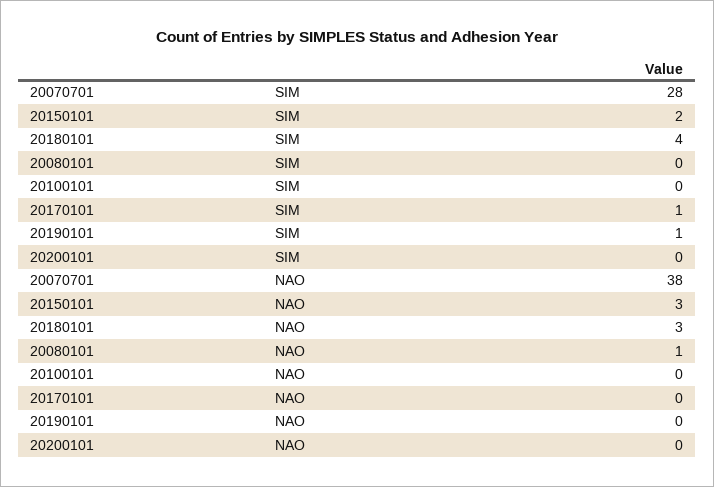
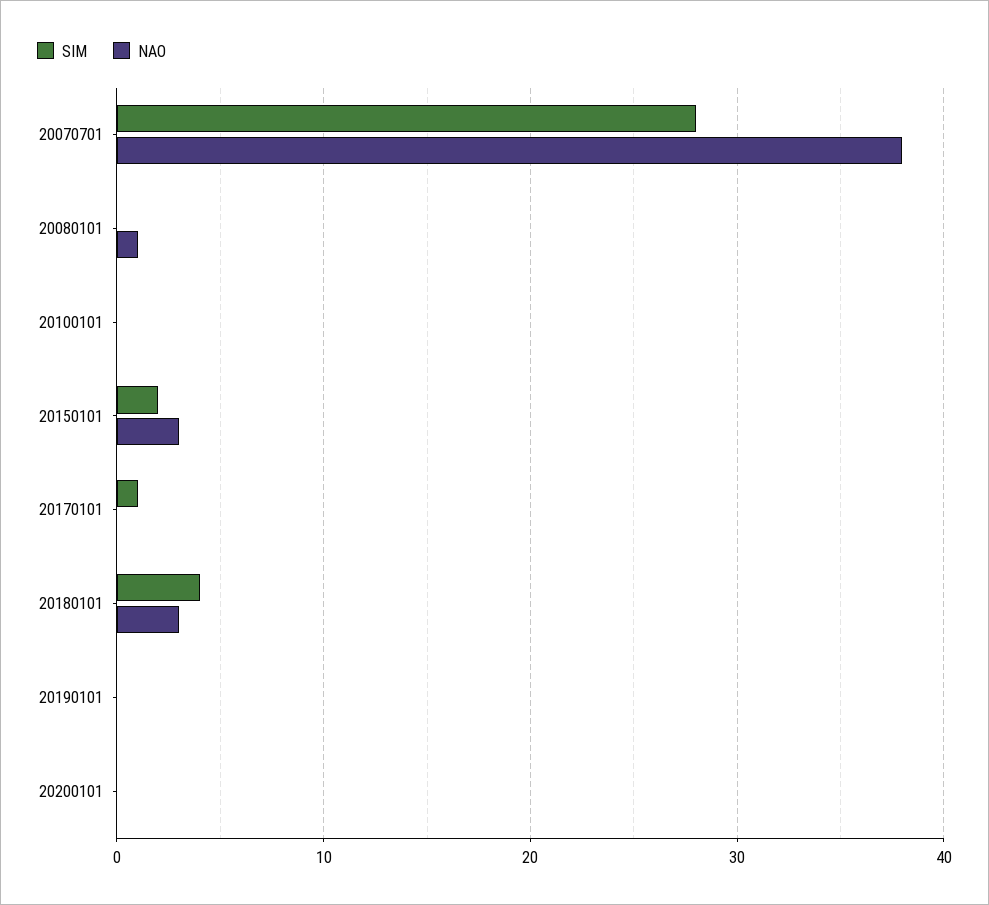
  {
    "SIM": {
      "20070701": 28,
      "20150101": 2,
      "20180101": 4,
      "20080101": 0,
      "20100101": 0,
      "20170101": 1,
-     "20190101": 1,
+     "20190101": 0,
      "20200101": 0
    },
    "NAO": {
      "20070701": 38,
      "20150101": 3,
      "20180101": 3,
      "20080101": 1,
      "20100101": 0,
      "20170101": 0,
      "20190101": 0,
      "20200101": 0
    }
  }

